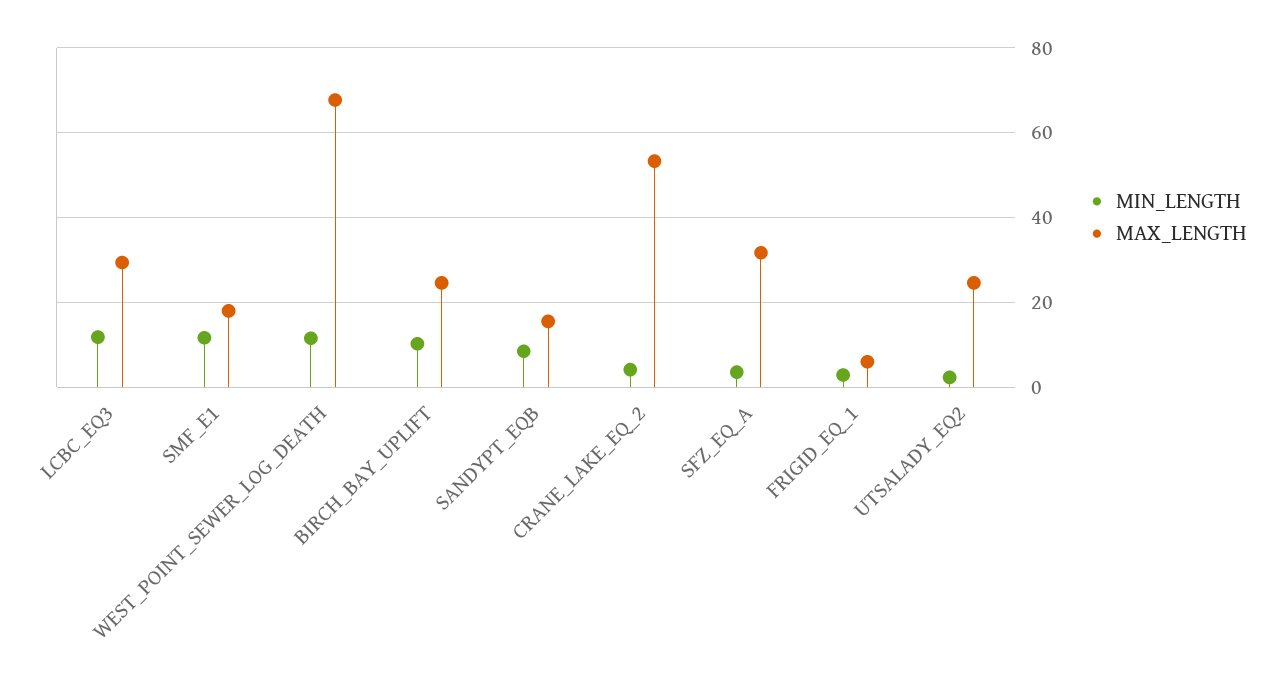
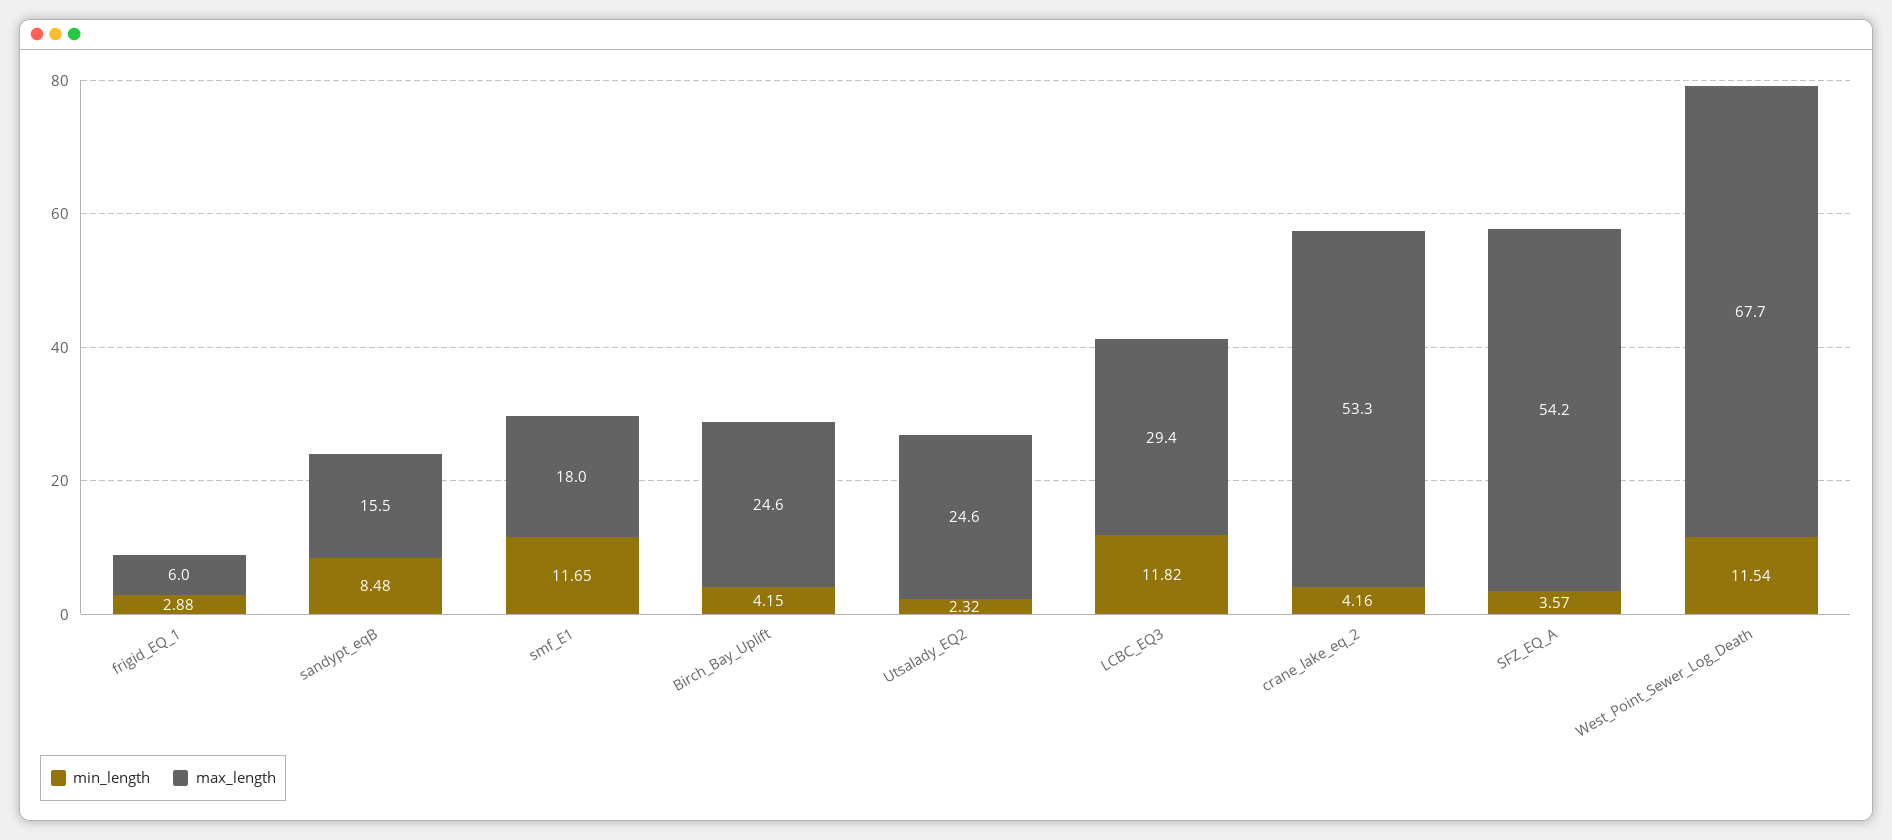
  {
    "MIN_LENGTH": {
      "LCBC_EQ3": 11.82,
      "SMF_E1": 11.65,
      "WEST_POINT_SEWER_LOG_DEATH": 11.54,
-     "BIRCH_BAY_UPLIFT": 10,
+     "BIRCH_BAY_UPLIFT": 4.15,
      "SANDYPT_EQB": 8.48,
      "CRANE_LAKE_EQ_2": 4.16,
      "SFZ_EQ_A": 3.57,
      "FRIGID_EQ_1": 2.88,
      "UTSALADY_EQ2": 2.32
    },
    "MAX_LENGTH": {
      "LCBC_EQ3": 29.4,
      "SMF_E1": 18,
      "WEST_POINT_SEWER_LOG_DEATH": 67.7,
      "BIRCH_BAY_UPLIFT": 24.6,
      "SANDYPT_EQB": 15.5,
      "CRANE_LAKE_EQ_2": 53.3,
-     "SFZ_EQ_A": 32,
+     "SFZ_EQ_A": 54.2,
      "FRIGID_EQ_1": 6,
      "UTSALADY_EQ2": 24.6
    }
  }

